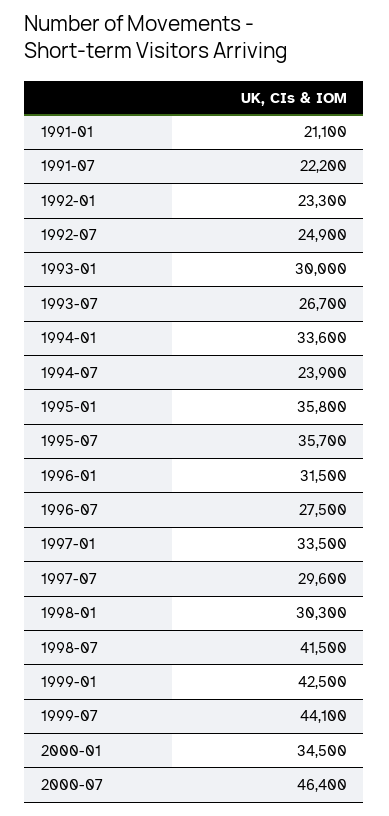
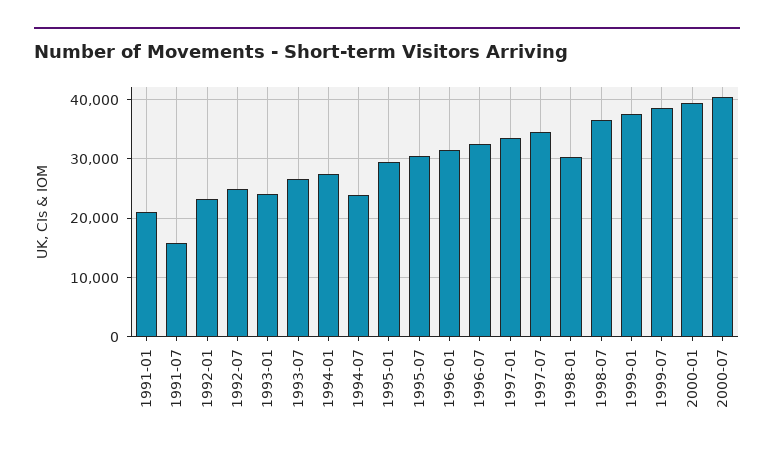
  {
    "1991-01": 21100,
-   "1991-07": 22200,
+   "1991-07": 16000,
    "1992-01": 23300,
    "1992-07": 24900,
-   "1993-01": 30000,
+   "1993-01": 24000,
    "1993-07": 26700,
-   "1994-01": 33600,
+   "1994-01": 28000,
    "1994-07": 23900,
-   "1995-01": 35800,
+   "1995-01": 30000,
-   "1995-07": 35700,
+   "1995-07": 30000,
    "1996-01": 31500,
-   "1996-07": 27500,
+   "1996-07": 32000,
    "1997-01": 33500,
-   "1997-07": 29600,
+   "1997-07": 34000,
    "1998-01": 30300,
-   "1998-07": 41500,
+   "1998-07": 36000,
-   "1999-01": 42500,
+   "1999-01": 38000,
-   "1999-07": 44100,
+   "1999-07": 38000,
-   "2000-01": 34500,
+   "2000-01": 40000,
-   "2000-07": 46400
+   "2000-07": 40000
  }

